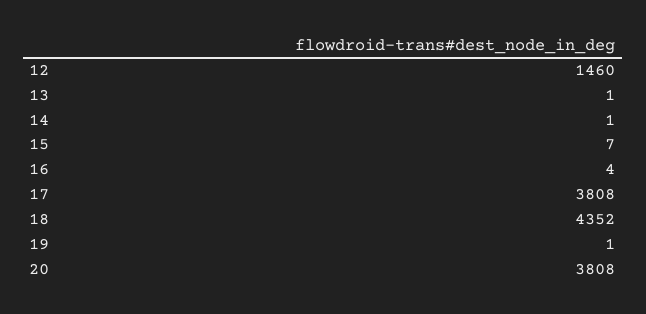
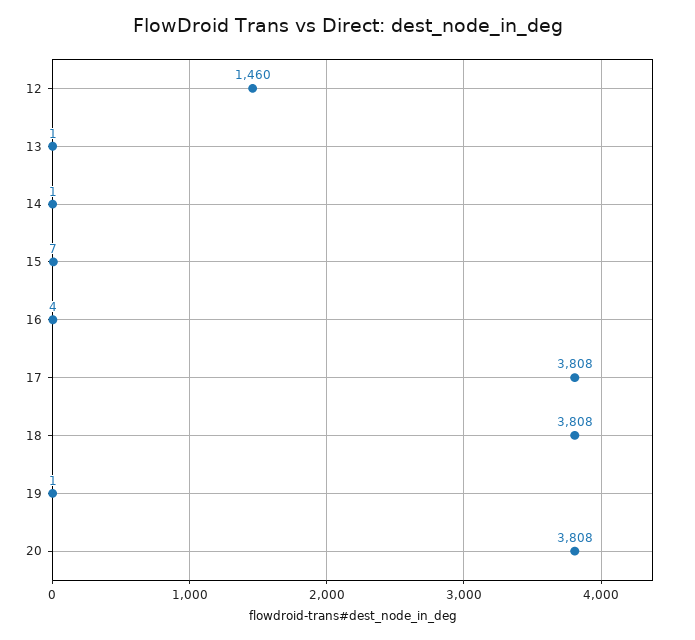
  {
    "12": 1460,
    "13": 1,
    "14": 1,
    "15": 7,
    "16": 4,
    "17": 3808,
-   "18": 4352,
+   "18": 3808,
    "19": 1,
    "20": 3808
  }

